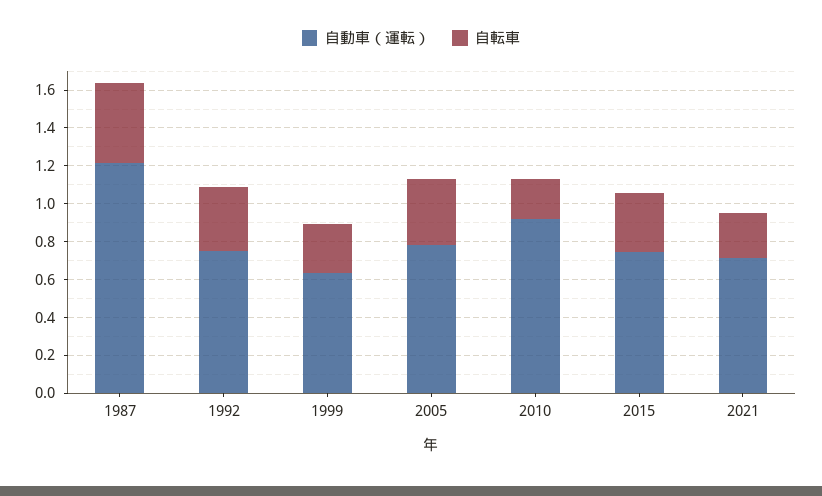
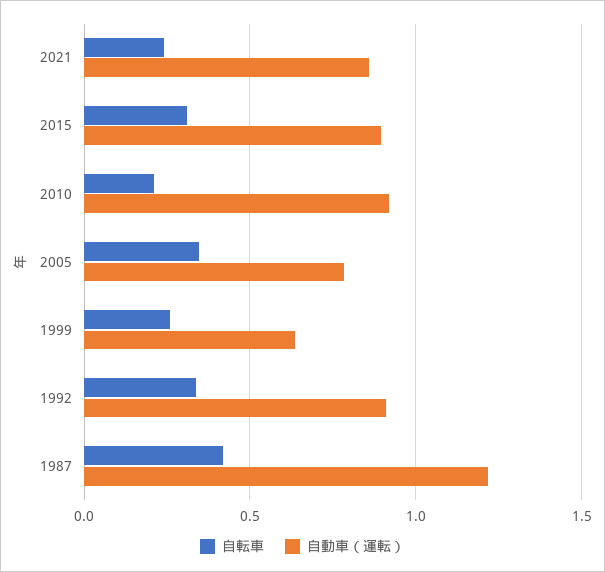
  {
    "自動車（運転）": {
      "1987": 1.2,
-     "1992": 0.75,
+     "1992": 0.9,
      "1999": 0.65,
      "2005": 0.8,
      "2010": 0.9,
-     "2015": 0.75,
+     "2015": 0.9,
-     "2021": 0.7
+     "2021": 0.85
    },
    "自転車": {
      "1987": 0.4,
      "1992": 0.35,
      "1999": 0.25,
      "2005": 0.35,
      "2010": 0.2,
      "2015": 0.3,
      "2021": 0.25
    }
  }

